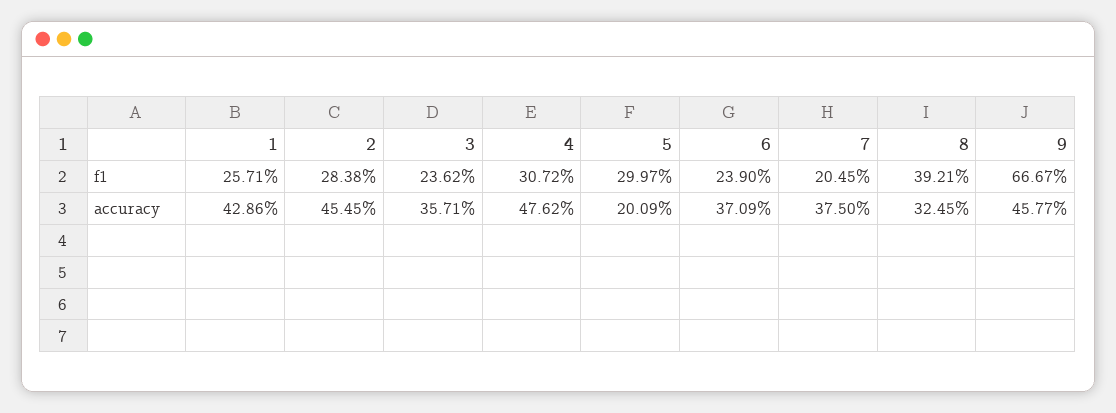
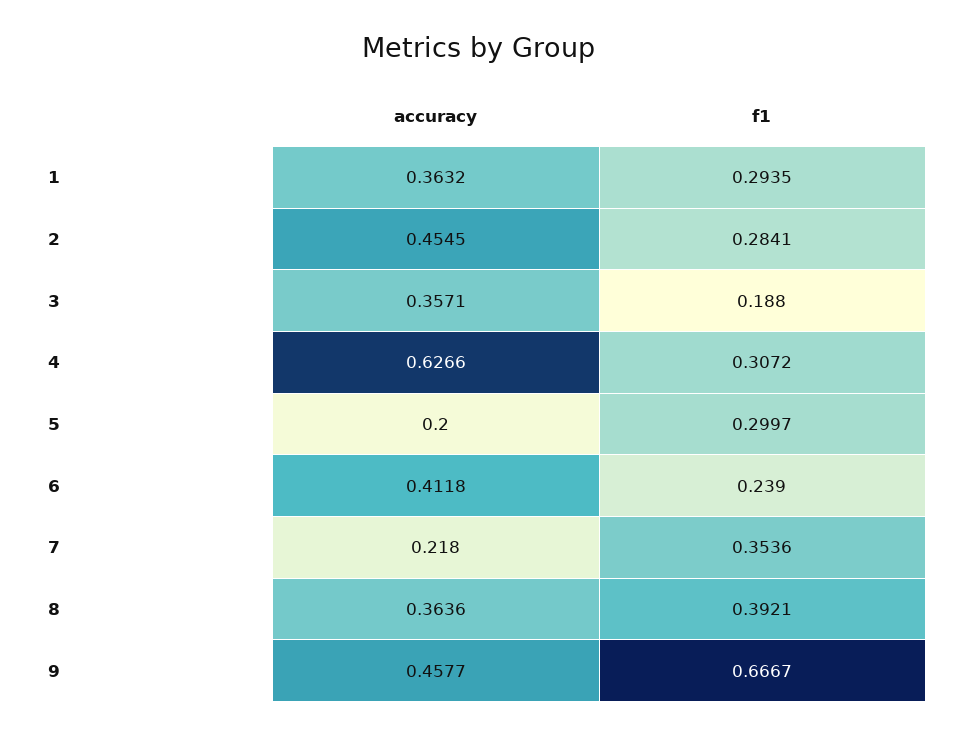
  {
    "1": {
-     "f1": 0.2571,
+     "f1": 0.2935,
-     "accuracy": 0.4286
+     "accuracy": 0.3632
    },
    "2": {
-     "f1": 0.2838,
+     "f1": 0.2841,
      "accuracy": 0.4545
    },
    "3": {
-     "f1": 0.2362,
+     "f1": 0.188,
      "accuracy": 0.3571
    },
    "4": {
      "f1": 0.3072,
-     "accuracy": 0.4762
+     "accuracy": 0.6266
    },
    "5": {
      "f1": 0.2997,
-     "accuracy": 0.2009
+     "accuracy": 0.2
    },
    "6": {
      "f1": 0.239,
-     "accuracy": 0.3709
+     "accuracy": 0.4118
    },
    "7": {
-     "f1": 0.2045,
+     "f1": 0.3536,
-     "accuracy": 0.375
+     "accuracy": 0.218
    },
    "8": {
      "f1": 0.3921,
-     "accuracy": 0.3245
+     "accuracy": 0.3636
    },
    "9": {
      "f1": 0.6667,
      "accuracy": 0.4577
    }
  }

